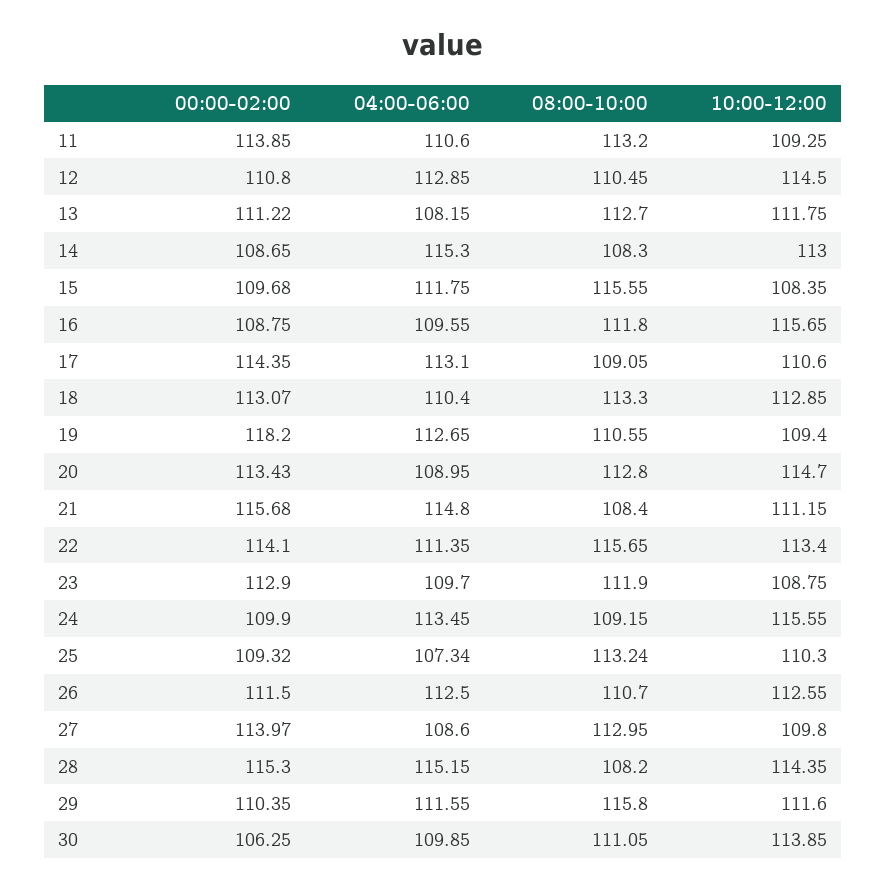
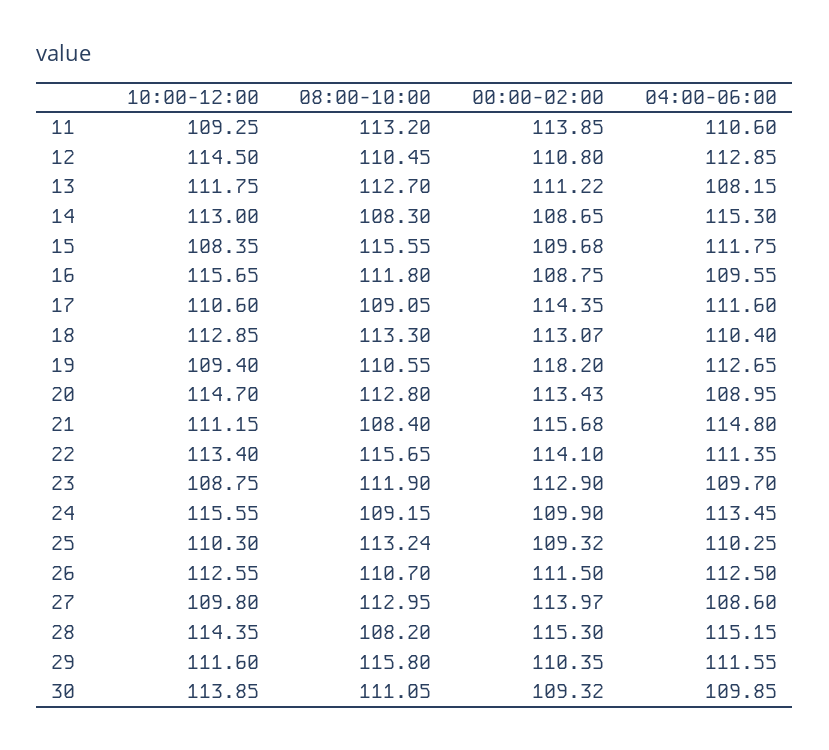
  {
    "00:00-02:00": {
      "11": 113.85,
      "12": 110.8,
      "13": 111.22,
      "14": 108.65,
      "15": 109.68,
      "16": 108.75,
      "17": 114.35,
      "18": 113.07,
      "19": 118.2,
      "20": 113.43,
      "21": 115.68,
      "22": 114.1,
      "23": 112.9,
      "24": 109.9,
      "25": 109.32,
      "26": 111.5,
      "27": 113.97,
      "28": 115.3,
      "29": 110.35,
-     "30": 106.25
+     "30": 109.32
    },
    "04:00-06:00": {
      "11": 110.6,
      "12": 112.85,
      "13": 108.15,
      "14": 115.3,
      "15": 111.75,
      "16": 109.55,
-     "17": 113.1,
+     "17": 111.6,
      "18": 110.4,
      "19": 112.65,
      "20": 108.95,
      "21": 114.8,
      "22": 111.35,
      "23": 109.7,
      "24": 113.45,
-     "25": 107.34,
+     "25": 110.25,
      "26": 112.5,
      "27": 108.6,
      "28": 115.15,
      "29": 111.55,
      "30": 109.85
    },
    "08:00-10:00": {
      "11": 113.2,
      "12": 110.45,
      "13": 112.7,
      "14": 108.3,
      "15": 115.55,
      "16": 111.8,
      "17": 109.05,
      "18": 113.3,
      "19": 110.55,
      "20": 112.8,
      "21": 108.4,
      "22": 115.65,
      "23": 111.9,
      "24": 109.15,
      "25": 113.24,
      "26": 110.7,
      "27": 112.95,
      "28": 108.2,
      "29": 115.8,
      "30": 111.05
    },
    "10:00-12:00": {
      "11": 109.25,
      "12": 114.5,
      "13": 111.75,
      "14": 113,
      "15": 108.35,
      "16": 115.65,
      "17": 110.6,
      "18": 112.85,
      "19": 109.4,
      "20": 114.7,
      "21": 111.15,
      "22": 113.4,
      "23": 108.75,
      "24": 115.55,
      "25": 110.3,
      "26": 112.55,
      "27": 109.8,
      "28": 114.35,
      "29": 111.6,
      "30": 113.85
    }
  }

